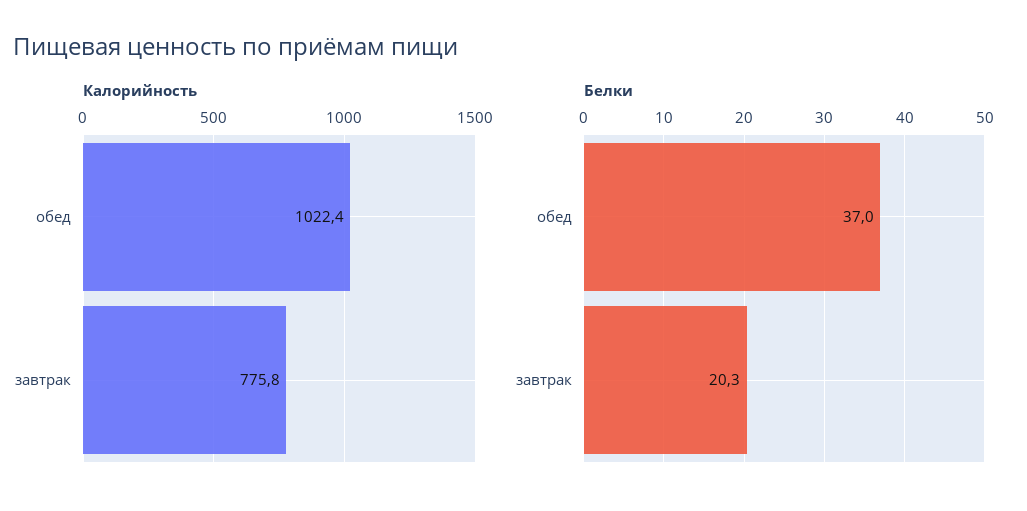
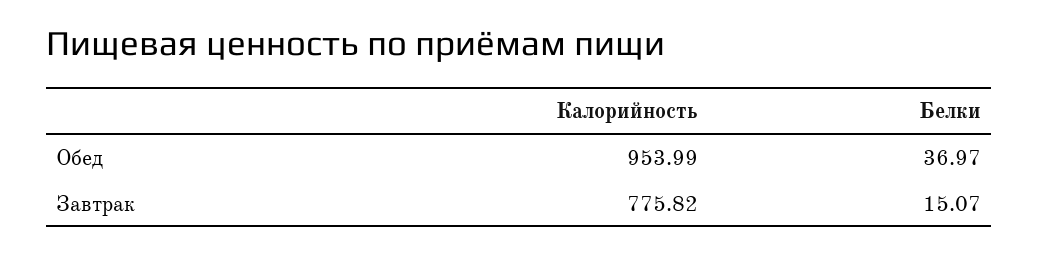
  {
    "Калорийность": {
-     "обед": 1022.4,
+     "обед": 953.99,
      "завтрак": 775.82
    },
    "Белки": {
      "обед": 36.97,
-     "завтрак": 20.3
+     "завтрак": 15.07
    }
  }

